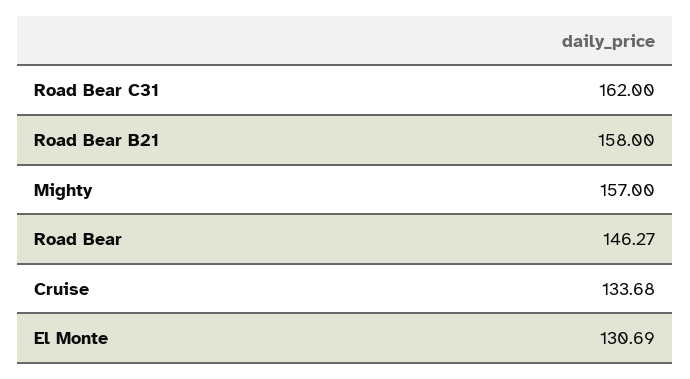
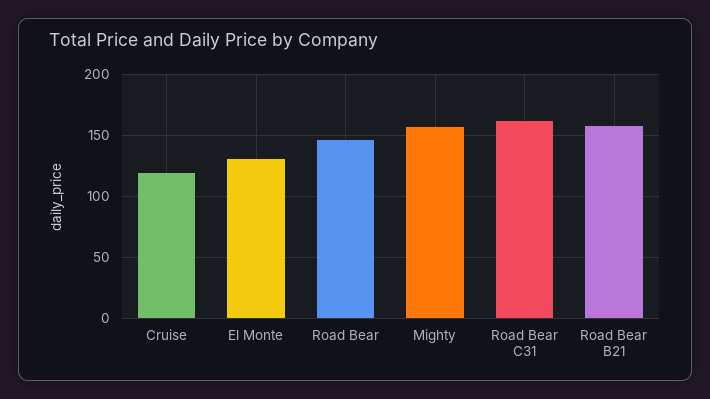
  {
    "Road Bear C31": 162,
    "Road Bear B21": 158,
    "Mighty": 157,
    "Road Bear": 146.27,
-   "Cruise": 133.68,
+   "Cruise": 120,
    "El Monte": 130.69
  }

